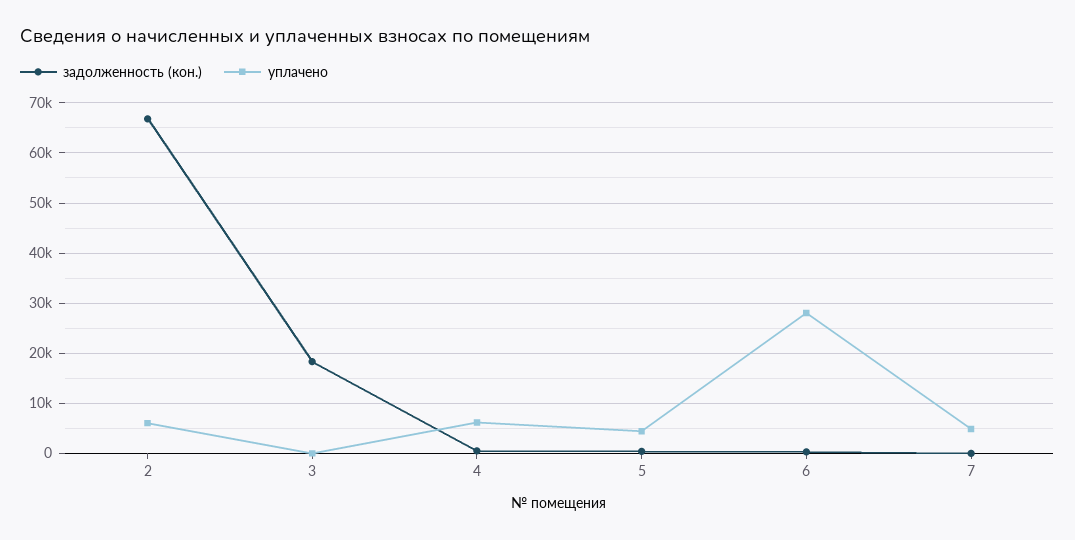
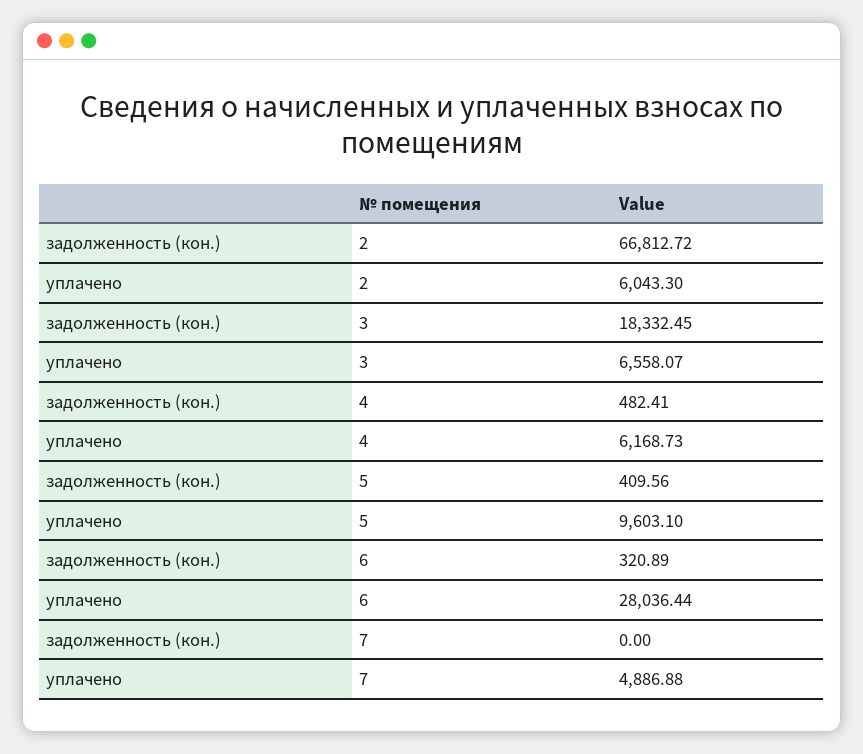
  {
    "задолженность (кон.)": {
      "2": 66812.72,
      "3": 18332.45,
      "4": 482.41,
      "5": 409.56,
      "6": 320.89,
      "7": 0
    },
    "уплачено": {
      "2": 6043.3,
-     "3": 0,
+     "3": 6558.07,
      "4": 6168.73,
-     "5": 4000,
+     "5": 9603.1,
      "6": 28036.44,
      "7": 4886.88
    }
  }

